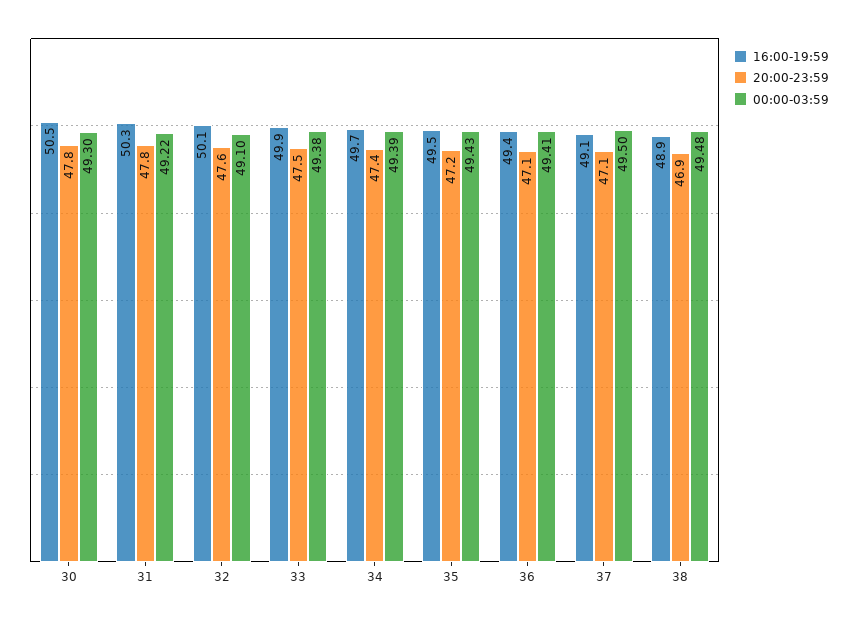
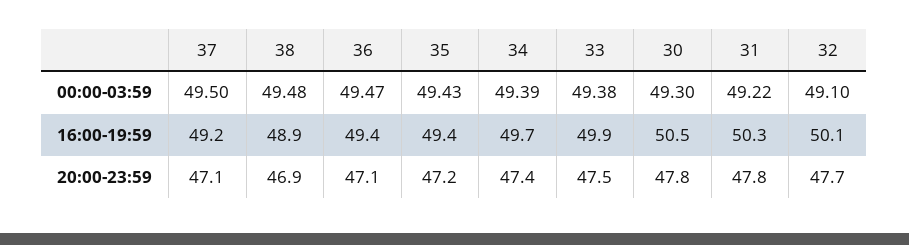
  {
    "16:00-19:59": {
      "30": 50.5,
      "31": 50.3,
      "32": 50.1,
      "33": 49.9,
      "34": 49.7,
-     "35": 49.5,
+     "35": 49.4,
      "36": 49.4,
-     "37": 49.1,
+     "37": 49.2,
      "38": 48.9
    },
    "20:00-23:59": {
      "30": 47.8,
      "31": 47.8,
-     "32": 47.6,
+     "32": 47.7,
      "33": 47.5,
      "34": 47.4,
      "35": 47.2,
      "36": 47.1,
      "37": 47.1,
      "38": 46.9
    },
    "00:00-03:59": {
      "30": 49.3,
      "31": 49.22,
      "32": 49.1,
      "33": 49.38,
      "34": 49.39,
      "35": 49.43,
-     "36": 49.41,
+     "36": 49.47,
      "37": 49.5,
      "38": 49.48
    }
  }

